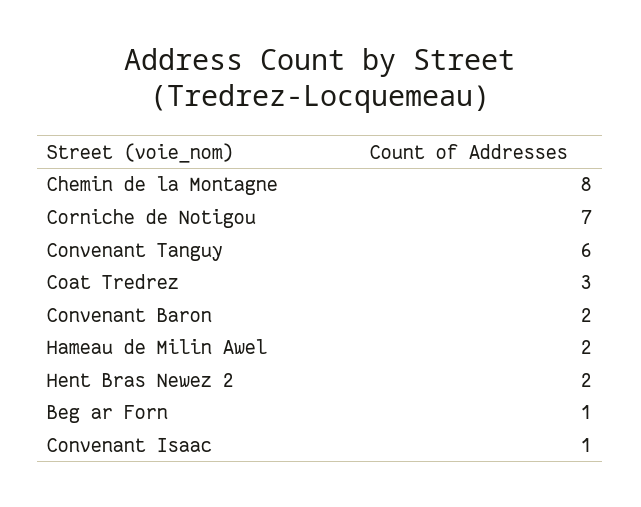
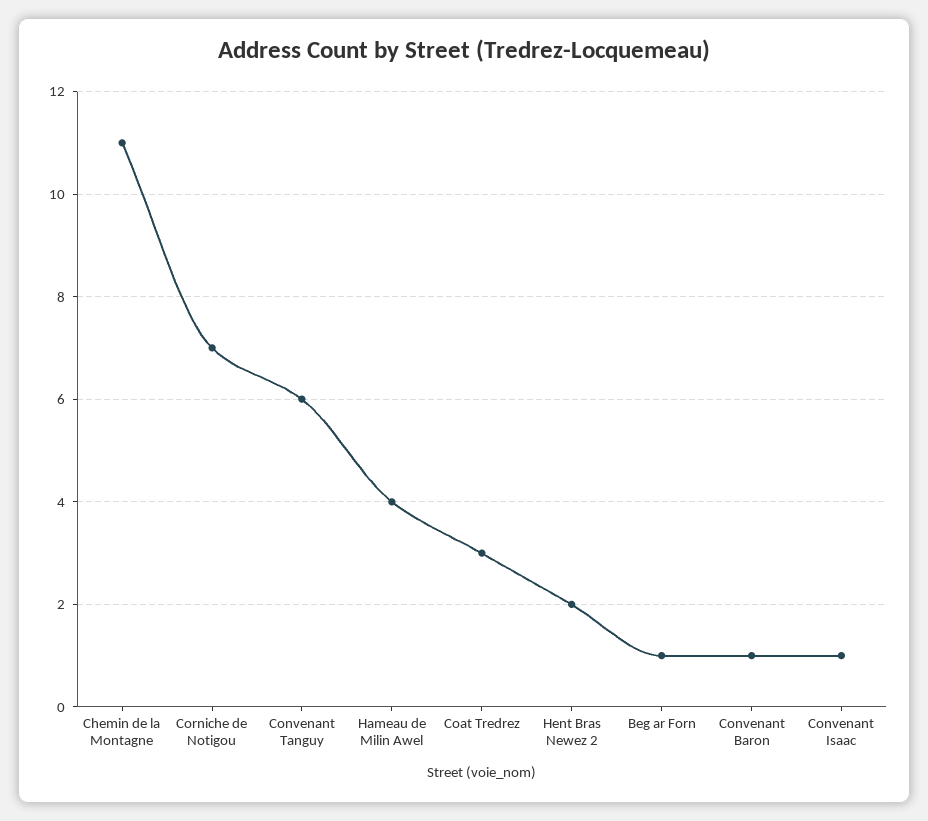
  {
-   "Chemin de la Montagne": 8,
+   "Chemin de la Montagne": 11,
    "Corniche de Notigou": 7,
    "Convenant Tanguy": 6,
    "Coat Tredrez": 3,
-   "Convenant Baron": 2,
+   "Convenant Baron": 1,
-   "Hameau de Milin Awel": 2,
+   "Hameau de Milin Awel": 4,
    "Hent Bras Newez 2": 2,
    "Beg ar Forn": 1,
    "Convenant Isaac": 1
  }

